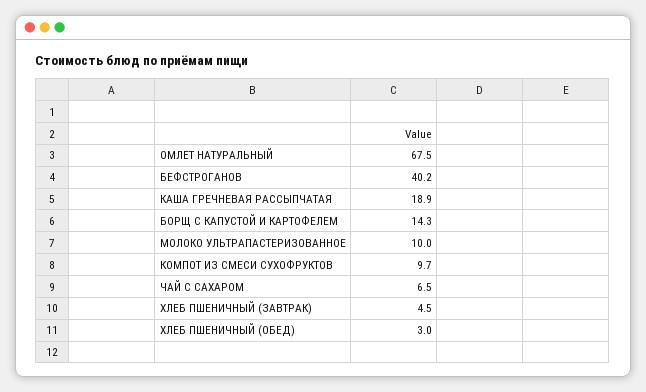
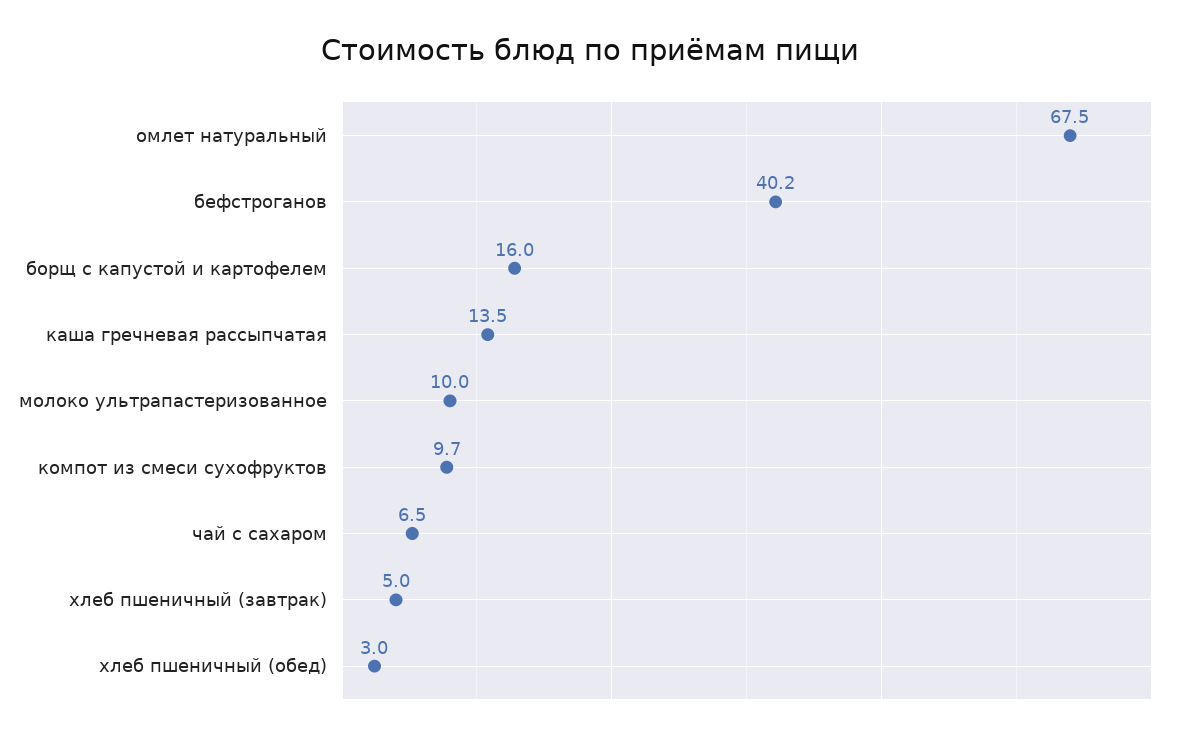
  {
    "ОМЛЕТ НАТУРАЛЬНЫЙ": 67.5,
    "БЕФСТРОГАНОВ": 40.2,
-   "КАША ГРЕЧНЕВАЯ РАССЫПЧАТАЯ": 18.9,
+   "КАША ГРЕЧНЕВАЯ РАССЫПЧАТАЯ": 13.5,
-   "БОРЩ С КАПУСТОЙ И КАРТОФЕЛЕМ": 14.3,
+   "БОРЩ С КАПУСТОЙ И КАРТОФЕЛЕМ": 16,
    "МОЛОКО УЛЬТРАПАСТЕРИЗОВАННОЕ": 10,
    "КОМПОТ ИЗ СМЕСИ СУХОФРУКТОВ": 9.7,
    "ЧАЙ С САХАРОМ": 6.5,
-   "ХЛЕБ ПШЕНИЧНЫЙ (ЗАВТРАК)": 4.5,
+   "ХЛЕБ ПШЕНИЧНЫЙ (ЗАВТРАК)": 5,
    "ХЛЕБ ПШЕНИЧНЫЙ (ОБЕД)": 3
  }

